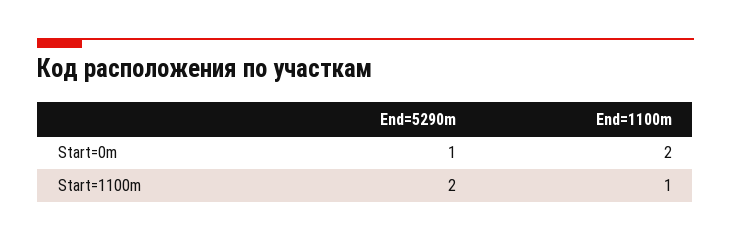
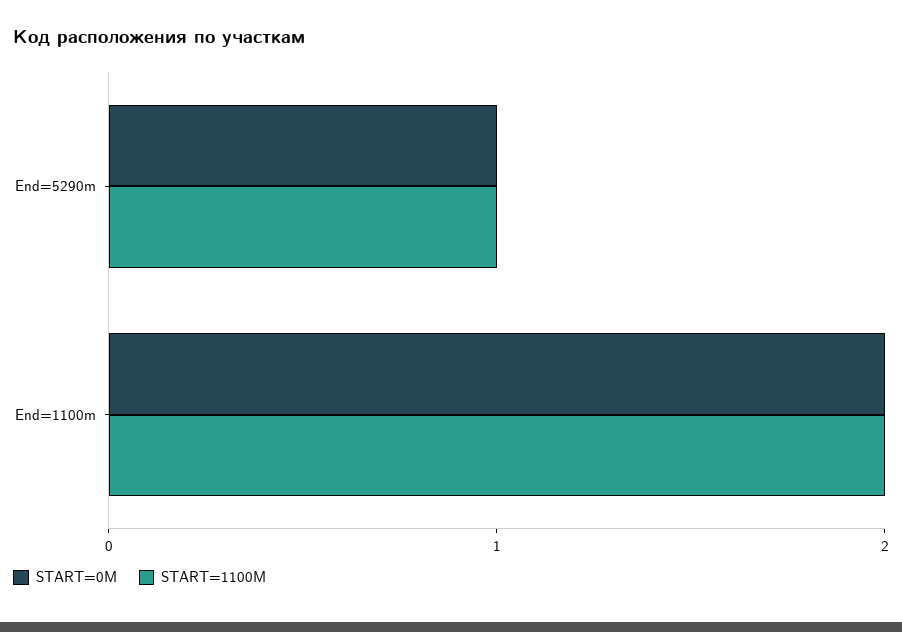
  {
    "Start=0m": {
      "End=5290m": 1,
      "End=1100m": 2
    },
    "Start=1100m": {
-     "End=5290m": 2,
+     "End=5290m": 1,
-     "End=1100m": 1
+     "End=1100m": 2
    }
  }

